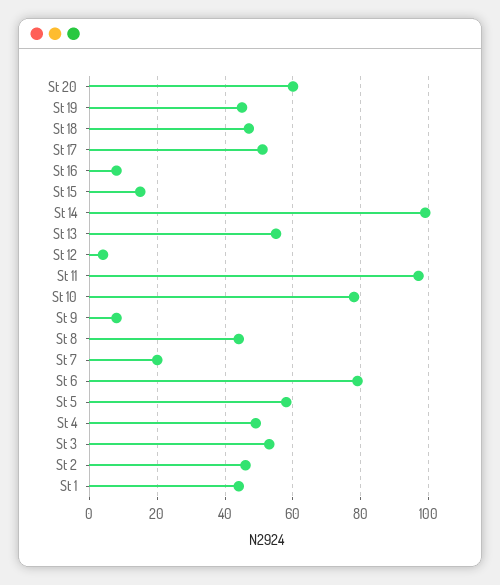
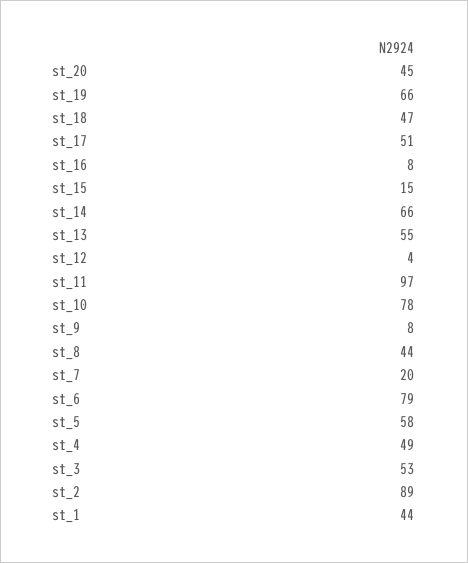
  {
-   "St 20": 60,
+   "St 20": 45,
-   "St 19": 45,
+   "St 19": 66,
    "St 18": 47,
    "St 17": 51,
    "St 16": 8,
    "St 15": 15,
-   "St 14": 100,
+   "St 14": 66,
    "St 13": 55,
    "St 12": 4,
    "St 11": 97,
    "St 10": 78,
    "St 9": 8,
    "St 8": 44,
    "St 7": 20,
    "St 6": 79,
    "St 5": 58,
    "St 4": 49,
    "St 3": 53,
-   "St 2": 45,
+   "St 2": 89,
    "St 1": 44
  }

